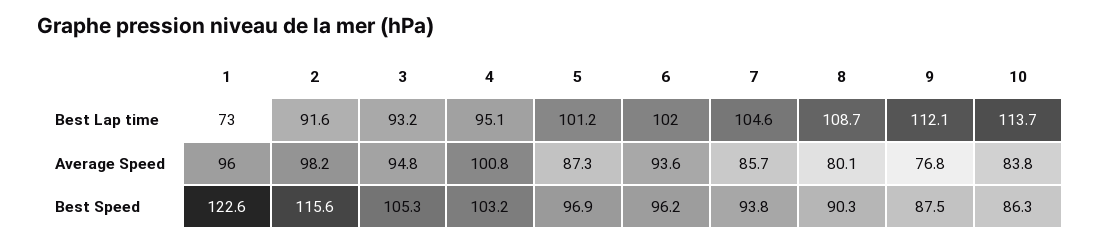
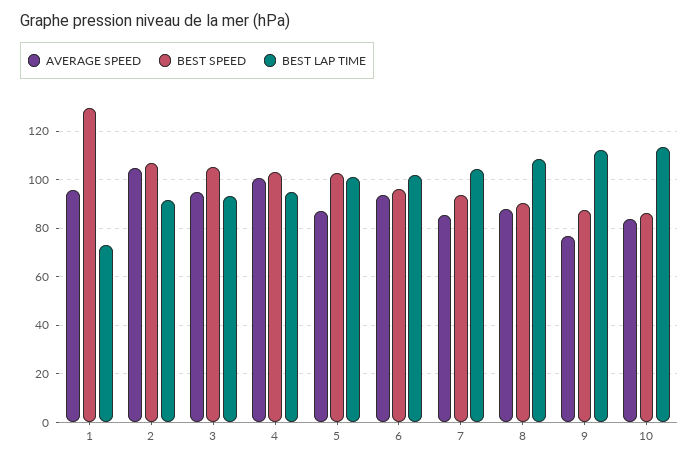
  {
    "Best Lap time": {
      "1": 73,
      "2": 91.6,
      "3": 93.2,
      "4": 95.1,
      "5": 101.2,
      "6": 102,
      "7": 104.6,
      "8": 108.7,
      "9": 112.1,
      "10": 113.7
    },
    "Average Speed": {
      "1": 96,
-     "2": 98.2,
+     "2": 105,
      "3": 94.8,
      "4": 100.8,
      "5": 87.3,
      "6": 93.6,
      "7": 85.7,
-     "8": 80.1,
+     "8": 87.5,
      "9": 76.8,
      "10": 83.8
    },
    "Best Speed": {
-     "1": 122.6,
+     "1": 130,
-     "2": 115.6,
+     "2": 107.5,
      "3": 105.3,
      "4": 103.2,
-     "5": 96.9,
+     "5": 102.5,
      "6": 96.2,
      "7": 93.8,
      "8": 90.3,
      "9": 87.5,
      "10": 86.3
    }
  }

